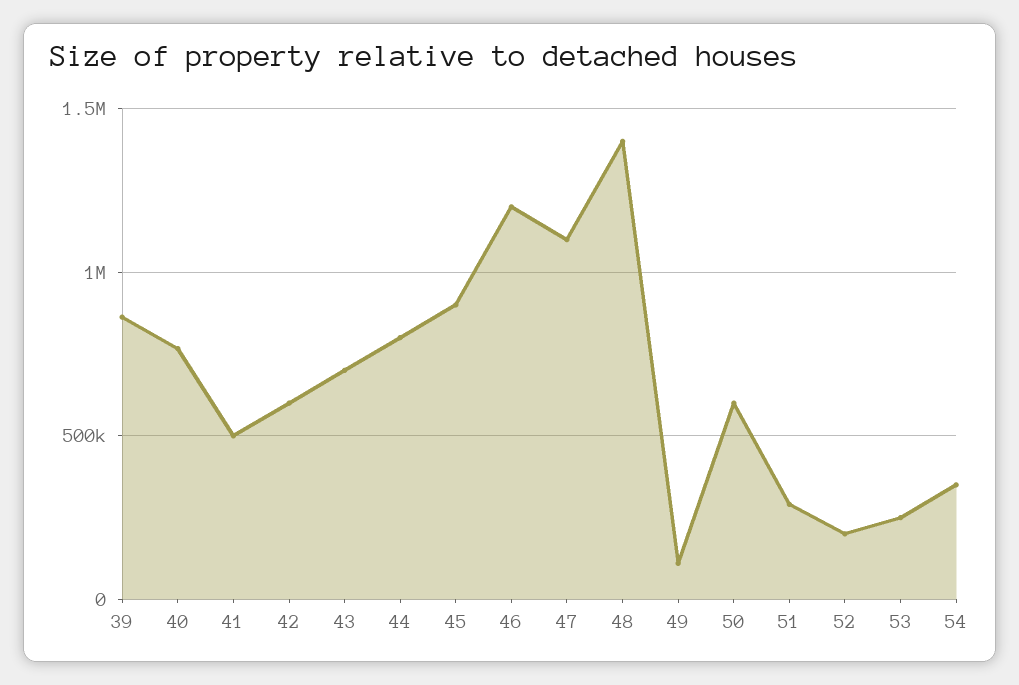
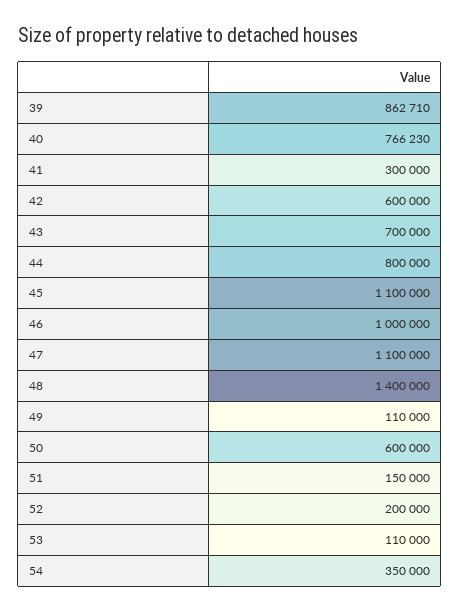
  {
    "39": 862710,
    "40": 766230,
-   "41": 500000,
+   "41": 300000,
    "42": 600000,
    "43": 700000,
    "44": 800000,
-   "45": 900000,
+   "45": 1100000,
-   "46": 1200000,
+   "46": 1000000,
    "47": 1100000,
    "48": 1400000,
    "49": 110000,
    "50": 600000,
-   "51": 300000,
+   "51": 150000,
    "52": 200000,
-   "53": 250000,
+   "53": 110000,
    "54": 350000
  }

